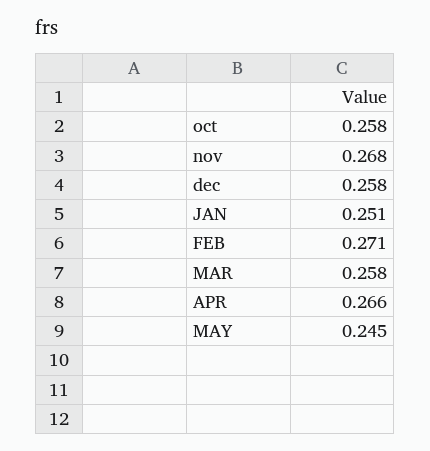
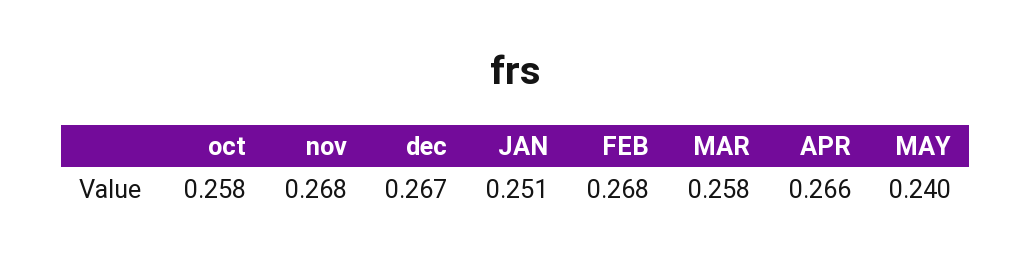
  {
    "oct": 0.258,
    "nov": 0.268,
-   "dec": 0.258,
+   "dec": 0.267,
    "JAN": 0.251,
-   "FEB": 0.271,
+   "FEB": 0.268,
    "MAR": 0.258,
    "APR": 0.266,
-   "MAY": 0.245
+   "MAY": 0.24
  }

